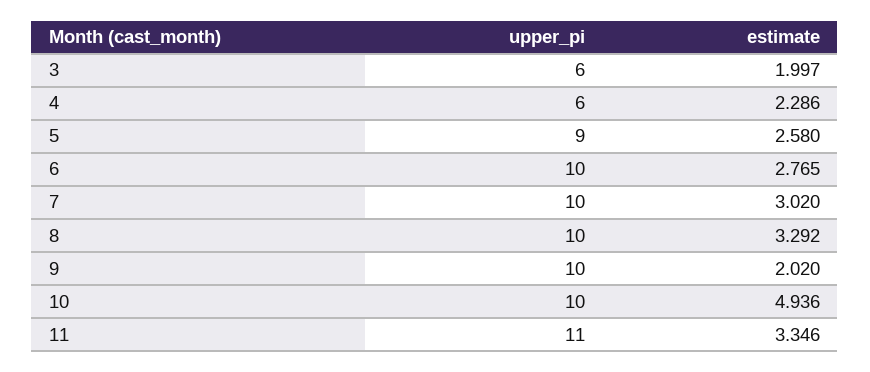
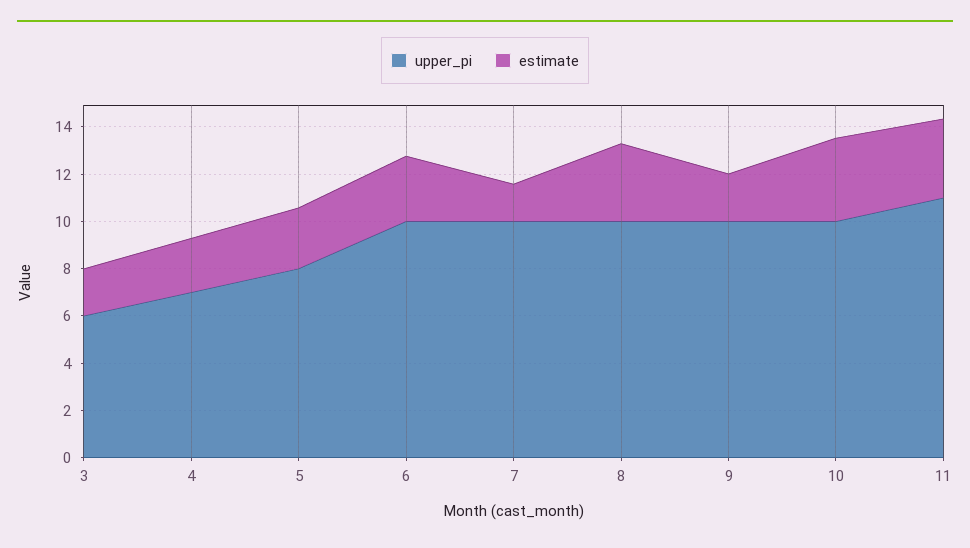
  {
    "upper_pi": {
      "3": 6,
-     "4": 6,
+     "4": 7,
-     "5": 9,
+     "5": 8,
      "6": 10,
      "7": 10,
      "8": 10,
      "9": 10,
      "10": 10,
      "11": 11
    },
    "estimate": {
      "3": 1.997,
      "4": 2.286,
      "5": 2.58,
      "6": 2.765,
-     "7": 3.02,
+     "7": 1.5,
      "8": 3.292,
      "9": 2.02,
-     "10": 4.936,
+     "10": 3.5,
      "11": 3.346
    }
  }

